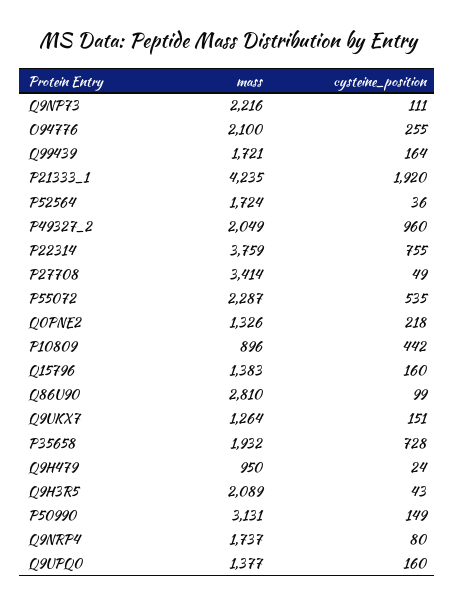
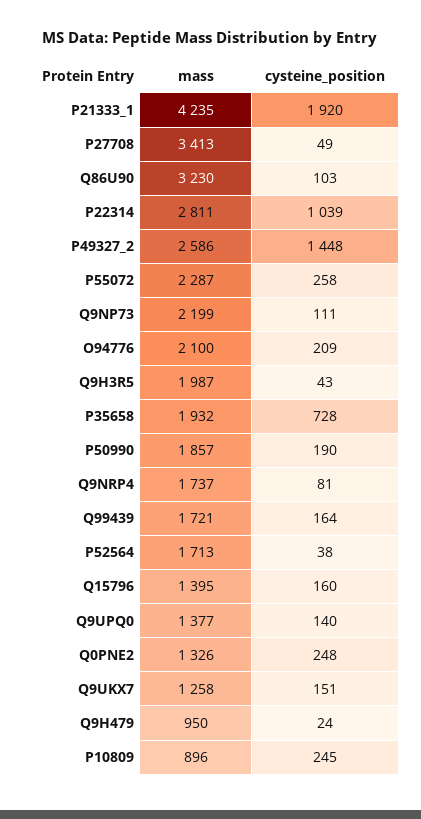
  {
    "mass": {
-     "Q9NP73": 2216,
+     "Q9NP73": 2199,
      "O94776": 2100,
      "Q99439": 1721,
      "P21333_1": 4235,
-     "P52564": 1724,
+     "P52564": 1713,
-     "P49327_2": 2049,
+     "P49327_2": 2586,
-     "P22314": 3759,
+     "P22314": 2811,
-     "P27708": 3414,
+     "P27708": 3413,
      "P55072": 2287,
      "Q0PNE2": 1326,
      "P10809": 896,
-     "Q15796": 1383,
+     "Q15796": 1395,
-     "Q86U90": 2810,
+     "Q86U90": 3230,
-     "Q9UKX7": 1264,
+     "Q9UKX7": 1258,
      "P35658": 1932,
      "Q9H479": 950,
-     "Q9H3R5": 2089,
+     "Q9H3R5": 1987,
-     "P50990": 3131,
+     "P50990": 1857,
      "Q9NRP4": 1737,
      "Q9UPQ0": 1377
    },
    "cysteine_position": {
      "Q9NP73": 111,
-     "O94776": 255,
+     "O94776": 209,
      "Q99439": 164,
      "P21333_1": 1920,
-     "P52564": 36,
+     "P52564": 38,
-     "P49327_2": 960,
+     "P49327_2": 1448,
-     "P22314": 755,
+     "P22314": 1039,
      "P27708": 49,
-     "P55072": 535,
+     "P55072": 258,
-     "Q0PNE2": 218,
+     "Q0PNE2": 248,
-     "P10809": 442,
+     "P10809": 245,
      "Q15796": 160,
-     "Q86U90": 99,
+     "Q86U90": 103,
      "Q9UKX7": 151,
      "P35658": 728,
      "Q9H479": 24,
      "Q9H3R5": 43,
-     "P50990": 149,
+     "P50990": 190,
-     "Q9NRP4": 80,
+     "Q9NRP4": 81,
-     "Q9UPQ0": 160
+     "Q9UPQ0": 140
    }
  }

